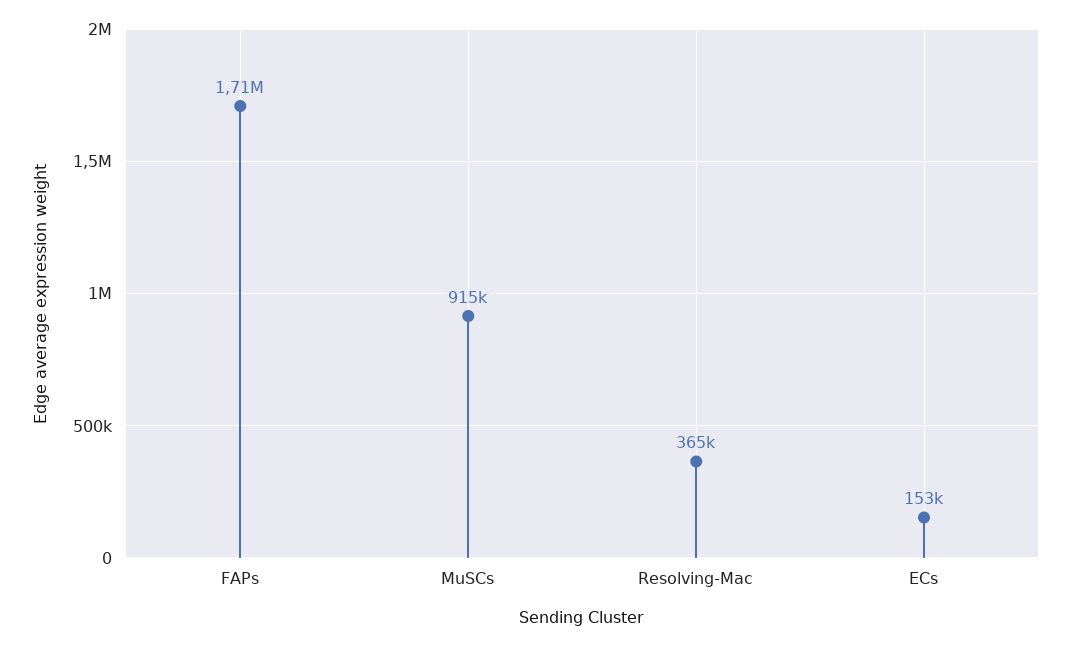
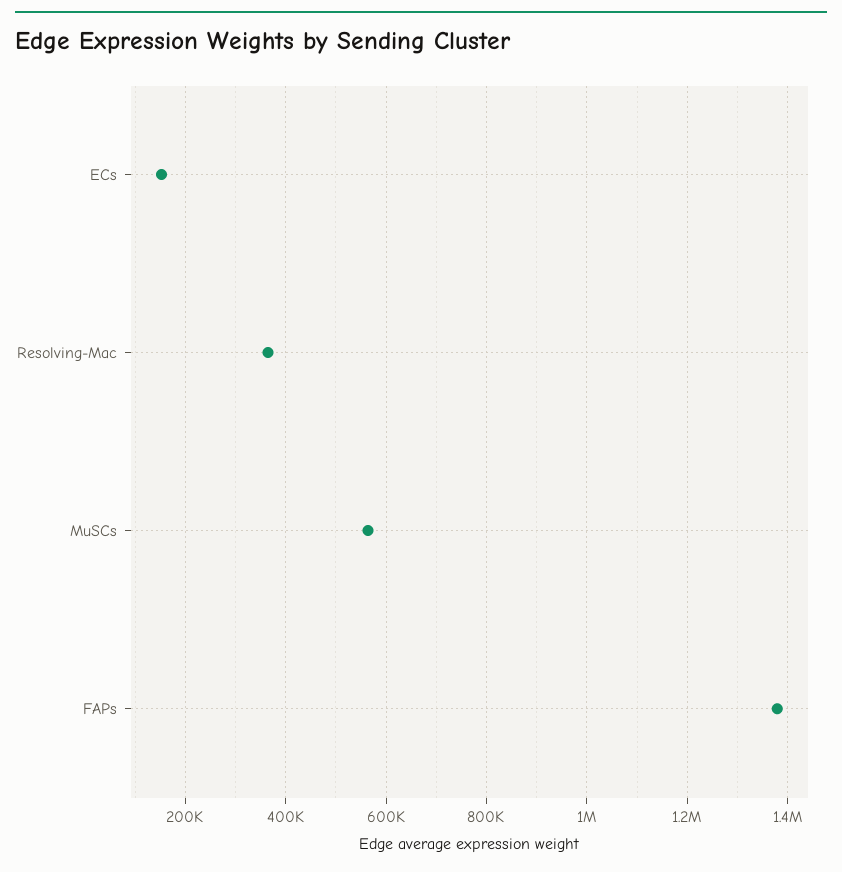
  {
-   "FAPs": 1710000,
+   "FAPs": 1380000,
-   "MuSCs": 915000,
+   "MuSCs": 560000,
    "Resolving-Mac": 365000,
    "ECs": 153000
  }

